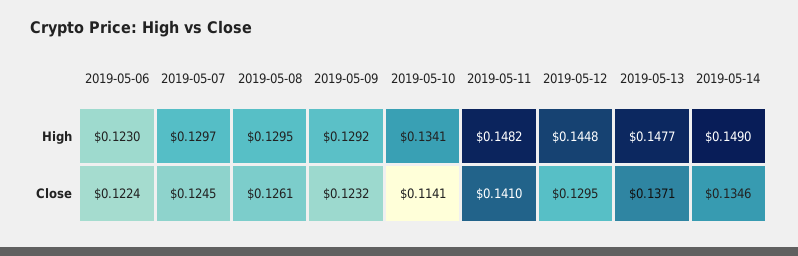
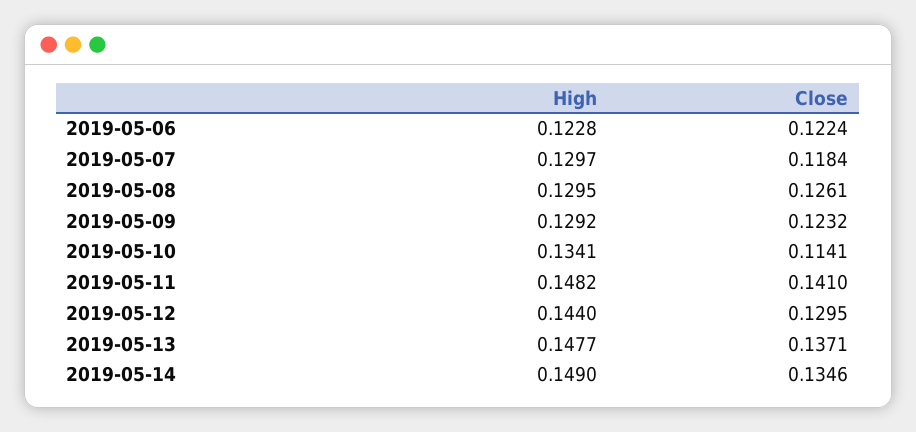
  {
    "2019-05-06": {
-     "High": 0.123,
+     "High": 0.1228,
      "Close": 0.1224
    },
    "2019-05-07": {
      "High": 0.1297,
-     "Close": 0.1245
+     "Close": 0.1184
    },
    "2019-05-08": {
      "High": 0.1295,
      "Close": 0.1261
    },
    "2019-05-09": {
      "High": 0.1292,
      "Close": 0.1232
    },
    "2019-05-10": {
      "High": 0.1341,
      "Close": 0.1141
    },
    "2019-05-11": {
      "High": 0.1482,
      "Close": 0.141
    },
    "2019-05-12": {
-     "High": 0.1448,
+     "High": 0.144,
      "Close": 0.1295
    },
    "2019-05-13": {
      "High": 0.1477,
      "Close": 0.1371
    },
    "2019-05-14": {
      "High": 0.149,
      "Close": 0.1346
    }
  }

